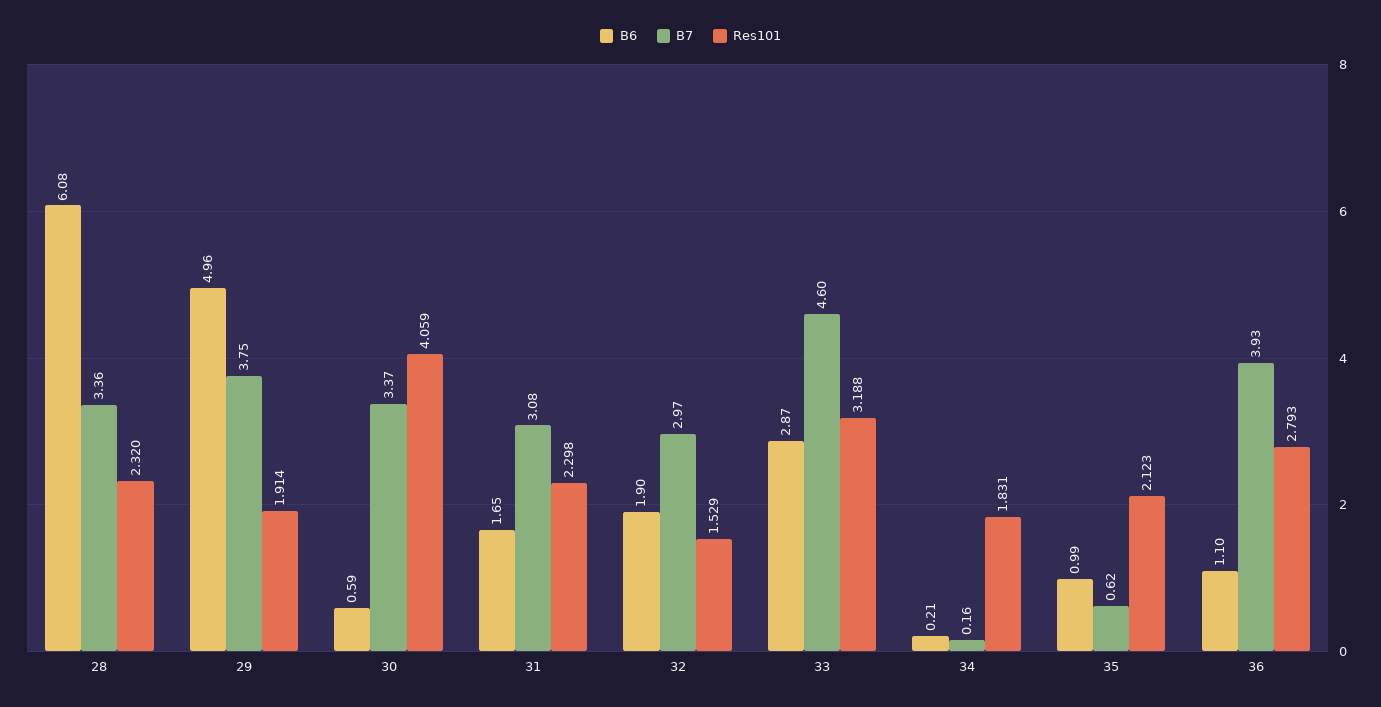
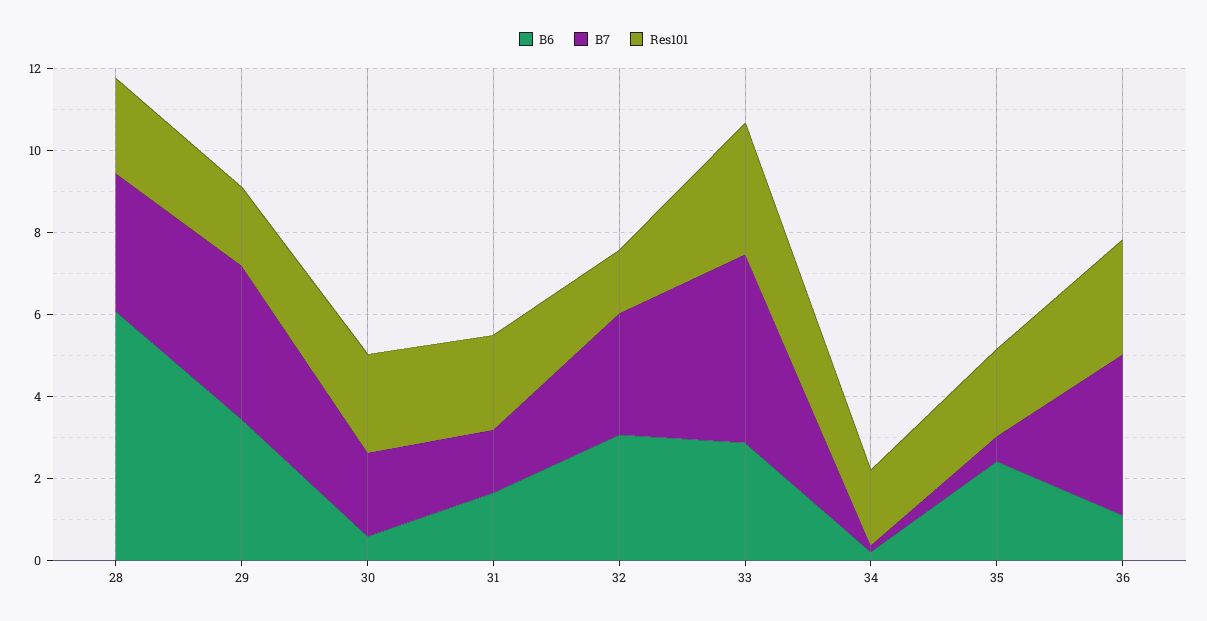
  {
    "B6": {
      "28": 6.08,
-     "29": 4.96,
+     "29": 3.5,
      "30": 0.59,
      "31": 1.65,
-     "32": 1.9,
+     "32": 3,
      "33": 2.87,
      "34": 0.21,
-     "35": 0.99,
+     "35": 2.5,
      "36": 1.1
    },
    "B7": {
      "28": 3.36,
      "29": 3.75,
-     "30": 3.37,
+     "30": 2,
-     "31": 3.08,
+     "31": 1.5,
      "32": 2.97,
      "33": 4.6,
      "34": 0.16,
      "35": 0.62,
      "36": 3.93
    },
    "Res101": {
      "28": 2.32,
      "29": 1.914,
-     "30": 4.059,
+     "30": 2.5,
      "31": 2.298,
      "32": 1.529,
      "33": 3.188,
      "34": 1.831,
      "35": 2.123,
      "36": 2.793
    }
  }

